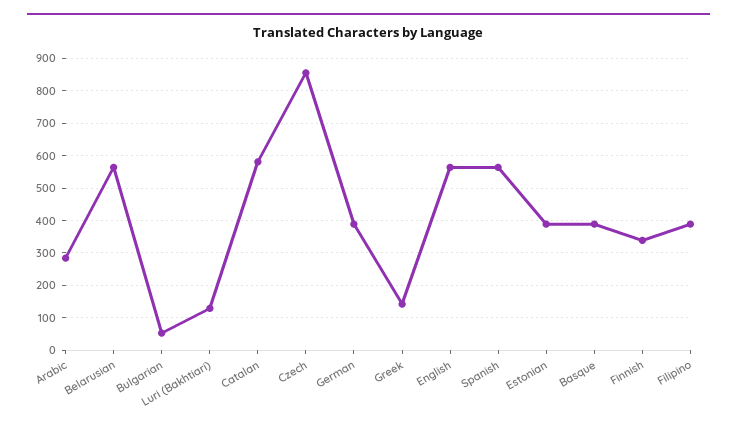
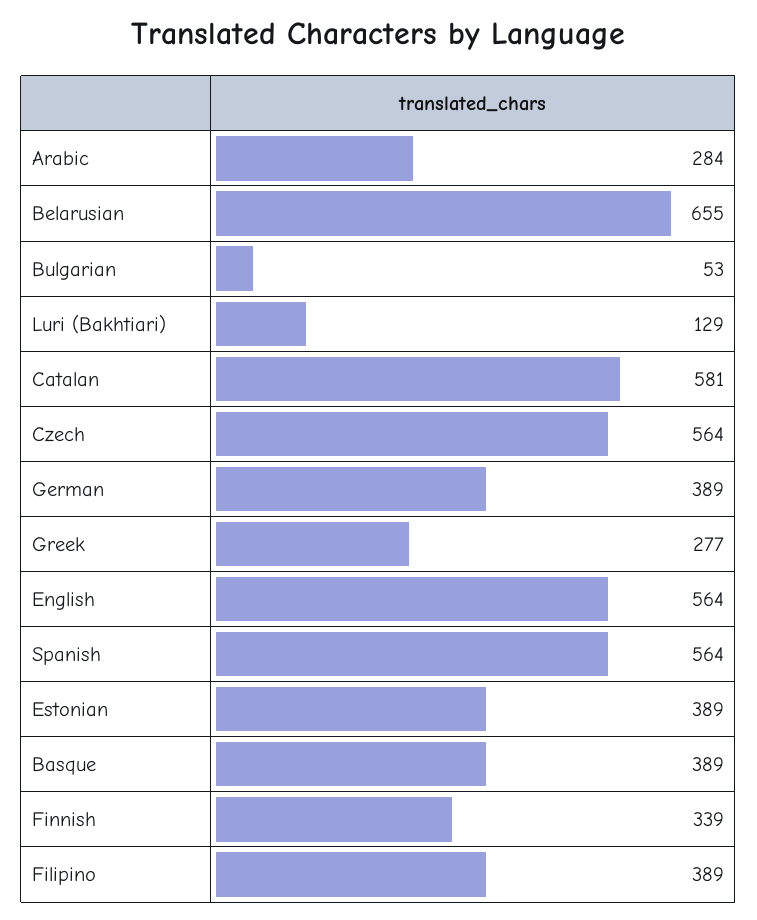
  {
    "Arabic": 284,
-   "Belarusian": 560,
+   "Belarusian": 655,
    "Bulgarian": 53,
    "Luri (Bakhtiari)": 129,
    "Catalan": 581,
-   "Czech": 860,
+   "Czech": 564,
    "German": 389,
-   "Greek": 140,
+   "Greek": 277,
    "English": 564,
    "Spanish": 564,
    "Estonian": 389,
    "Basque": 389,
    "Finnish": 339,
    "Filipino": 389
  }

